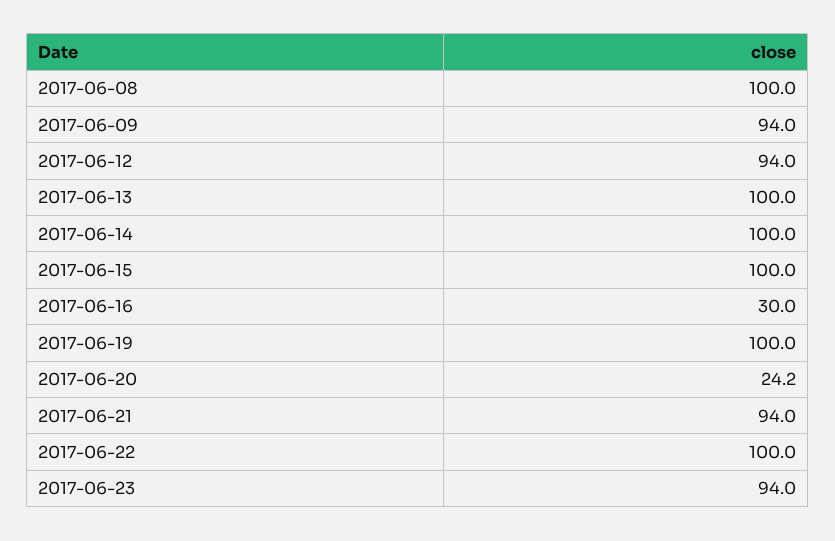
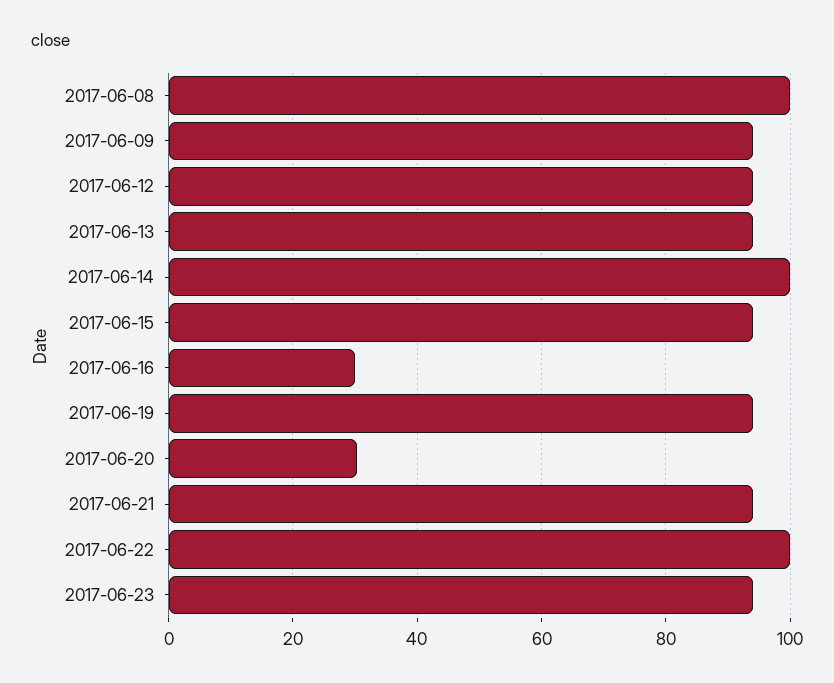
  {
    "2017-06-08": 100,
    "2017-06-09": 94,
    "2017-06-12": 94,
-   "2017-06-13": 100,
+   "2017-06-13": 94,
    "2017-06-14": 100,
-   "2017-06-15": 100,
+   "2017-06-15": 94,
    "2017-06-16": 30,
-   "2017-06-19": 100,
+   "2017-06-19": 94,
-   "2017-06-20": 24.2,
+   "2017-06-20": 30,
    "2017-06-21": 94,
    "2017-06-22": 100,
    "2017-06-23": 94
  }

